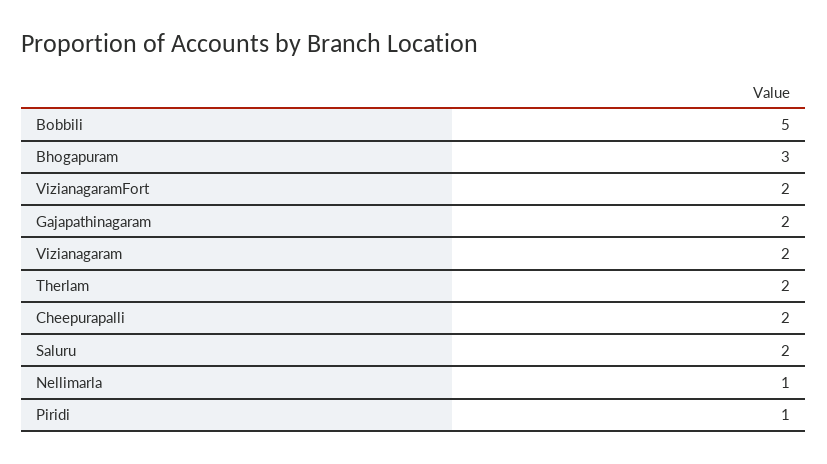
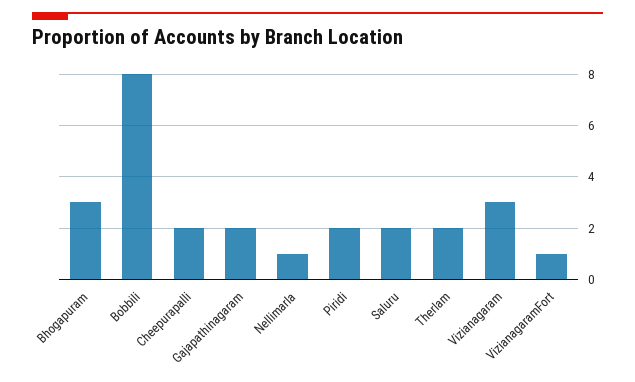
  {
-   "Bobbili": 5,
+   "Bobbili": 8,
    "Bhogapuram": 3,
-   "VizianagaramFort": 2,
+   "VizianagaramFort": 1,
    "Gajapathinagaram": 2,
-   "Vizianagaram": 2,
+   "Vizianagaram": 3,
    "Therlam": 2,
    "Cheepurapalli": 2,
    "Saluru": 2,
    "Nellimarla": 1,
-   "Piridi": 1
+   "Piridi": 2
  }

